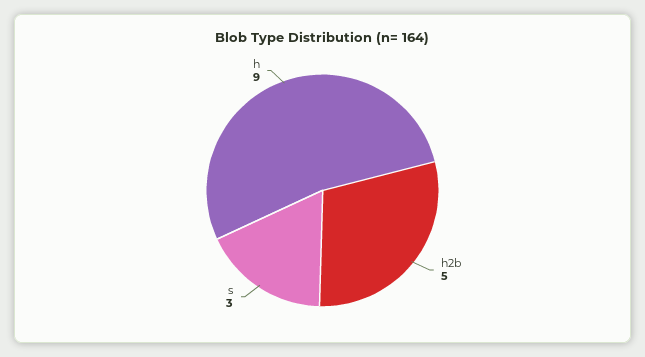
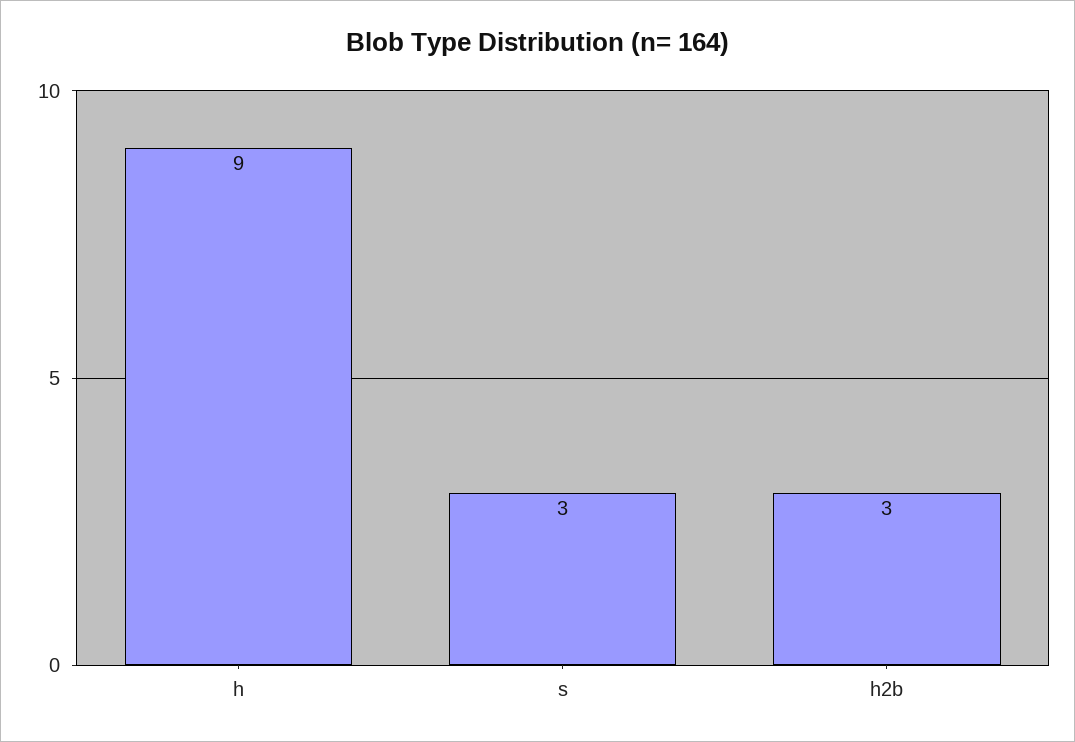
  {
-   "h2b": 5,
+   "h2b": 3,
    "s": 3,
    "h": 9
  }

